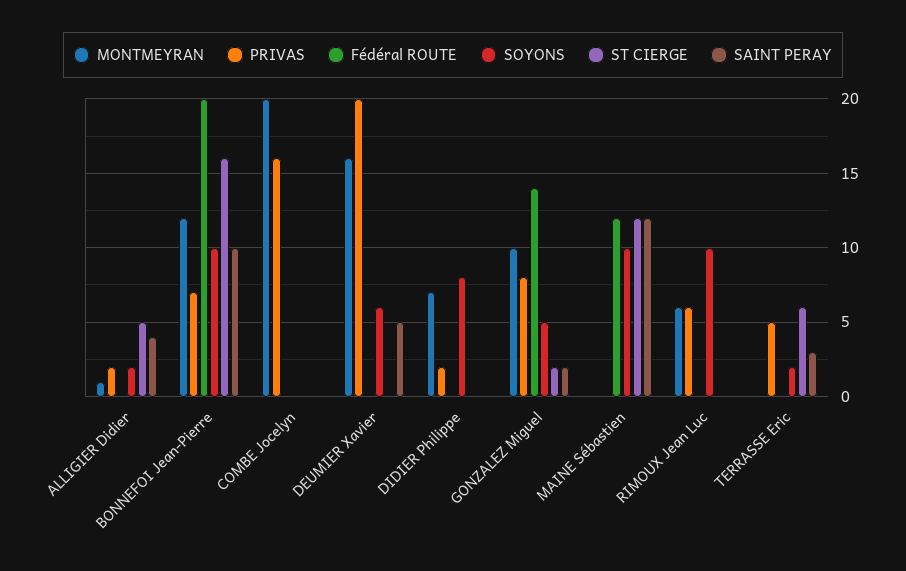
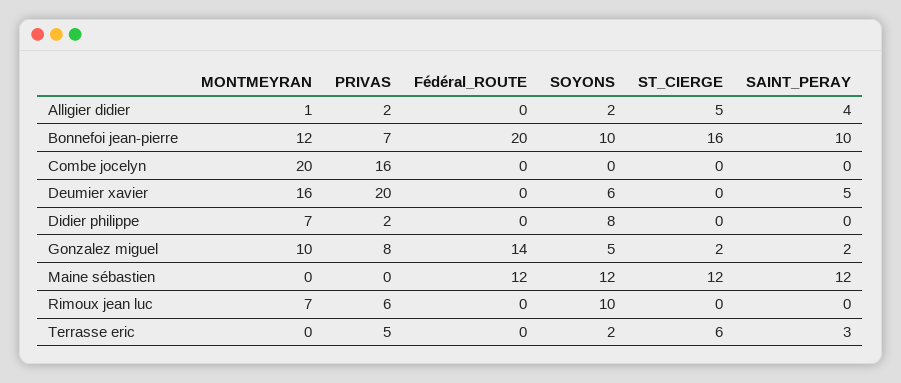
  {
    "MONTMEYRAN": {
      "ALLIGIER Didier": 1,
      "BONNEFOI Jean-Pierre": 12,
      "COMBE Jocelyn": 20,
      "DEUMIER Xavier": 16,
      "DIDIER Philippe": 7,
      "GONZALEZ Miguel": 10,
      "MAINE Sébastien": 0,
-     "RIMOUX Jean Luc": 6,
+     "RIMOUX Jean Luc": 7,
      "TERRASSE Eric": 0
    },
    "PRIVAS": {
      "ALLIGIER Didier": 2,
      "BONNEFOI Jean-Pierre": 7,
      "COMBE Jocelyn": 16,
      "DEUMIER Xavier": 20,
      "DIDIER Philippe": 2,
      "GONZALEZ Miguel": 8,
      "MAINE Sébastien": 0,
      "RIMOUX Jean Luc": 6,
      "TERRASSE Eric": 5
    },
    "Fédéral ROUTE": {
      "ALLIGIER Didier": 0,
      "BONNEFOI Jean-Pierre": 20,
      "COMBE Jocelyn": 0,
      "DEUMIER Xavier": 0,
      "DIDIER Philippe": 0,
      "GONZALEZ Miguel": 14,
      "MAINE Sébastien": 12,
      "RIMOUX Jean Luc": 0,
      "TERRASSE Eric": 0
    },
    "SOYONS": {
      "ALLIGIER Didier": 2,
      "BONNEFOI Jean-Pierre": 10,
      "COMBE Jocelyn": 0,
      "DEUMIER Xavier": 6,
      "DIDIER Philippe": 8,
      "GONZALEZ Miguel": 5,
-     "MAINE Sébastien": 10,
+     "MAINE Sébastien": 12,
      "RIMOUX Jean Luc": 10,
      "TERRASSE Eric": 2
    },
    "ST CIERGE": {
      "ALLIGIER Didier": 5,
      "BONNEFOI Jean-Pierre": 16,
      "COMBE Jocelyn": 0,
      "DEUMIER Xavier": 0,
      "DIDIER Philippe": 0,
      "GONZALEZ Miguel": 2,
      "MAINE Sébastien": 12,
      "RIMOUX Jean Luc": 0,
      "TERRASSE Eric": 6
    },
    "SAINT PERAY": {
      "ALLIGIER Didier": 4,
      "BONNEFOI Jean-Pierre": 10,
      "COMBE Jocelyn": 0,
      "DEUMIER Xavier": 5,
      "DIDIER Philippe": 0,
      "GONZALEZ Miguel": 2,
      "MAINE Sébastien": 12,
      "RIMOUX Jean Luc": 0,
      "TERRASSE Eric": 3
    }
  }

